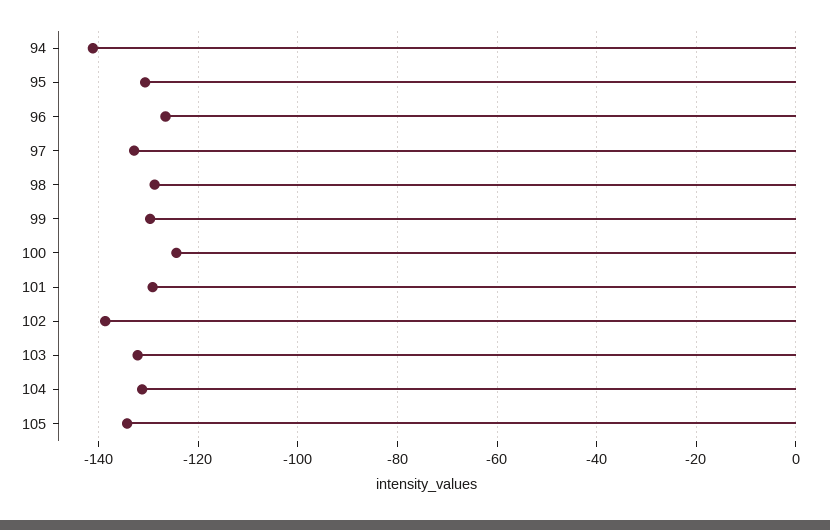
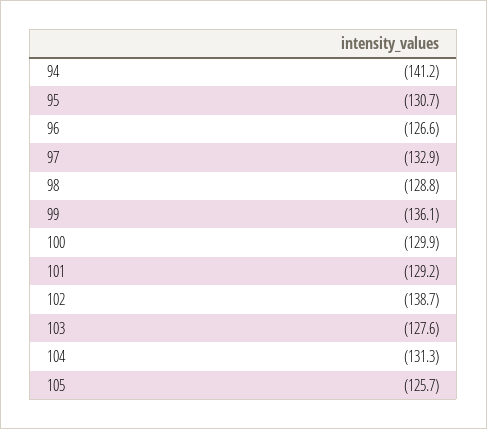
  {
    "94": -141.2,
    "95": -130.7,
    "96": -126.6,
    "97": -132.9,
    "98": -128.8,
-   "99": -130,
+   "99": -136.1,
-   "100": -124,
+   "100": -129.9,
    "101": -129.2,
    "102": -138.7,
-   "103": -132,
+   "103": -127.6,
    "104": -131.3,
-   "105": -134
+   "105": -125.7
  }

